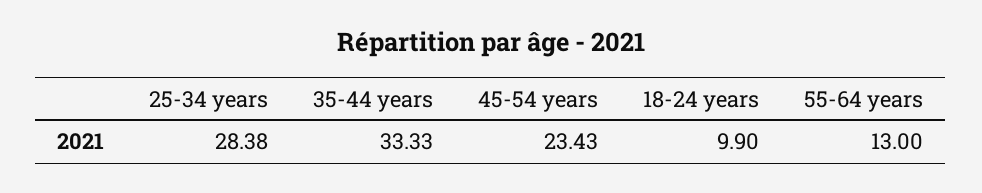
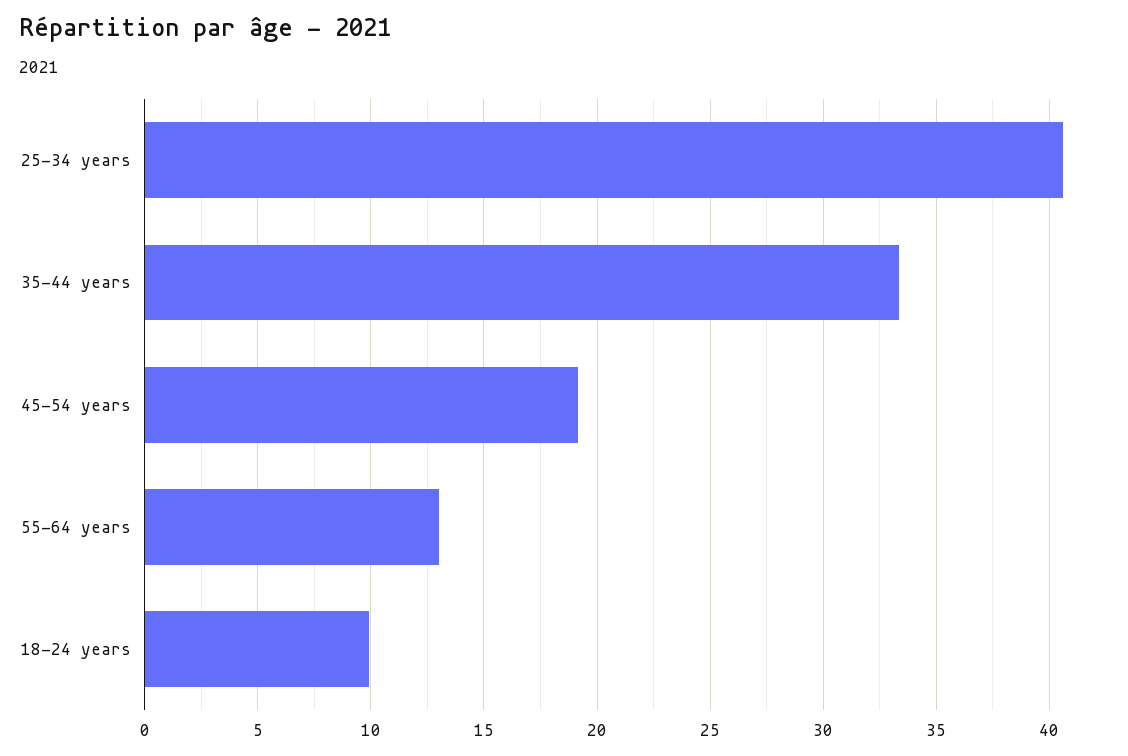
  {
-   "25-34 years": 28.38,
+   "25-34 years": 40.5,
    "35-44 years": 33.33,
-   "45-54 years": 23.43,
+   "45-54 years": 19,
    "18-24 years": 9.9,
    "55-64 years": 13
  }

